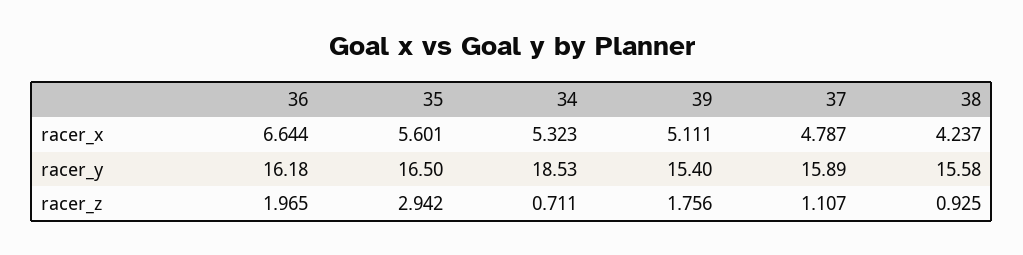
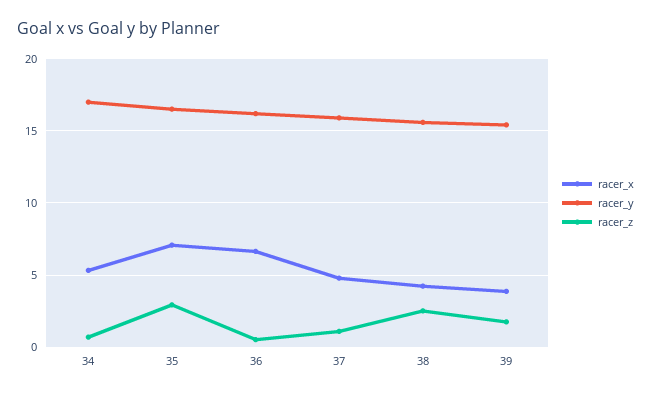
  {
    "racer_x": {
      "36": 6.644,
-     "35": 5.601,
+     "35": 7,
      "34": 5.323,
-     "39": 5.111,
+     "39": 4,
      "37": 4.787,
      "38": 4.237
    },
    "racer_y": {
      "36": 16.18,
      "35": 16.5,
-     "34": 18.53,
+     "34": 17,
      "39": 15.4,
      "37": 15.89,
      "38": 15.58
    },
    "racer_z": {
-     "36": 1.965,
+     "36": 0.5,
      "35": 2.942,
      "34": 0.711,
      "39": 1.756,
      "37": 1.107,
-     "38": 0.925
+     "38": 2.5
    }
  }

